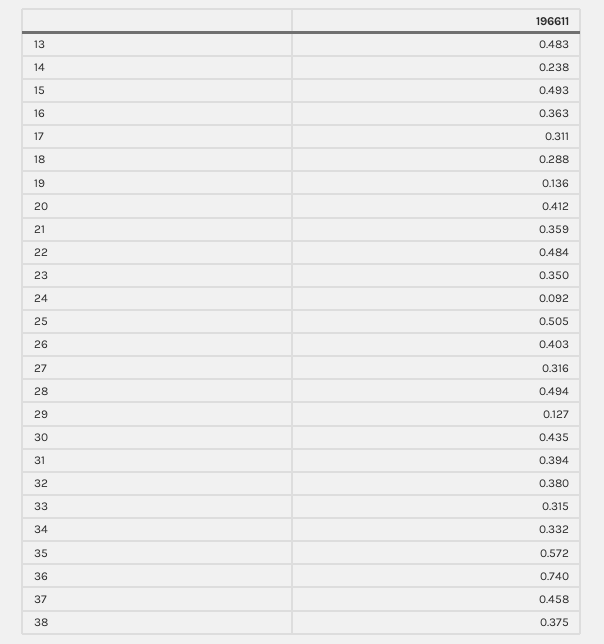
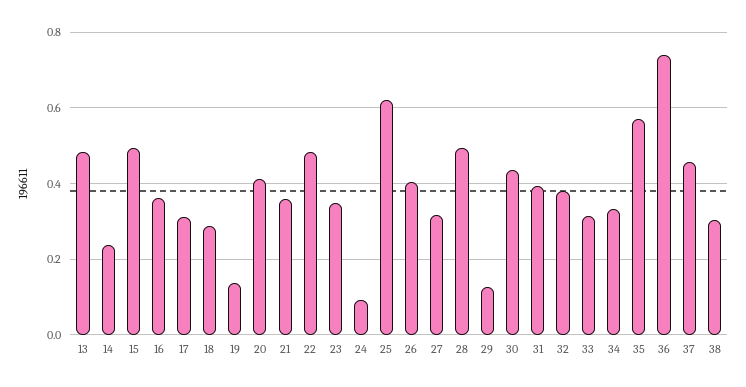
  {
    "13": 0.483,
    "14": 0.238,
    "15": 0.493,
    "16": 0.363,
    "17": 0.311,
    "18": 0.288,
    "19": 0.136,
    "20": 0.412,
    "21": 0.359,
    "22": 0.484,
    "23": 0.35,
    "24": 0.092,
-   "25": 0.505,
+   "25": 0.62,
    "26": 0.403,
    "27": 0.316,
    "28": 0.494,
    "29": 0.127,
    "30": 0.435,
    "31": 0.394,
    "32": 0.38,
    "33": 0.315,
    "34": 0.332,
    "35": 0.572,
    "36": 0.74,
    "37": 0.458,
-   "38": 0.375
+   "38": 0.3
  }

